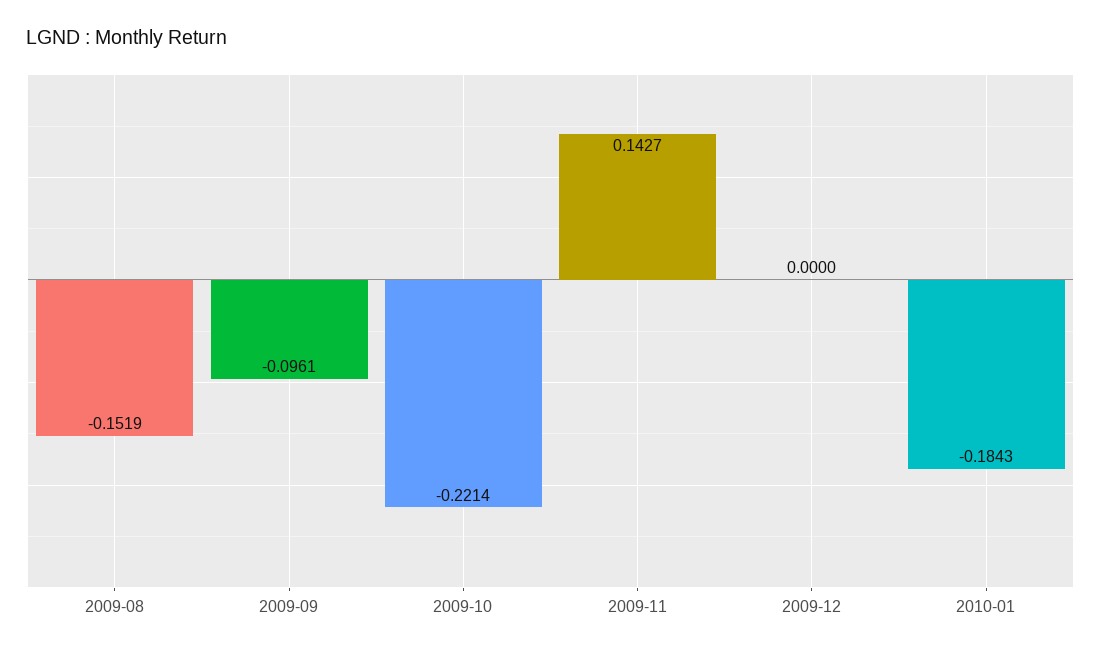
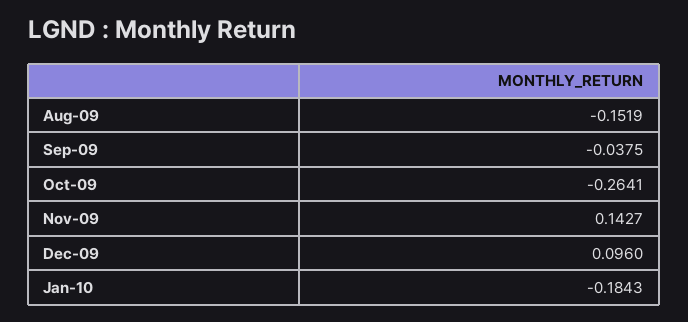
  {
    "2009-08": -0.1519,
-   "2009-09": -0.0961,
+   "2009-09": -0.0375,
-   "2009-10": -0.2214,
+   "2009-10": -0.2641,
    "2009-11": 0.1427,
-   "2009-12": 0,
+   "2009-12": 0.096,
    "2010-01": -0.1843
  }

